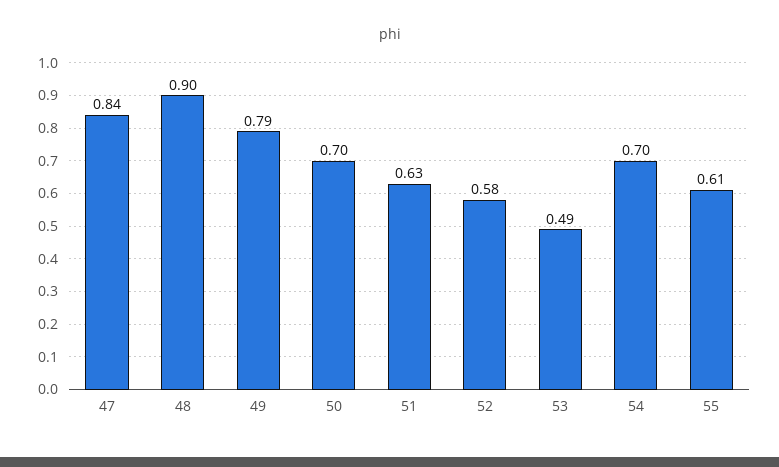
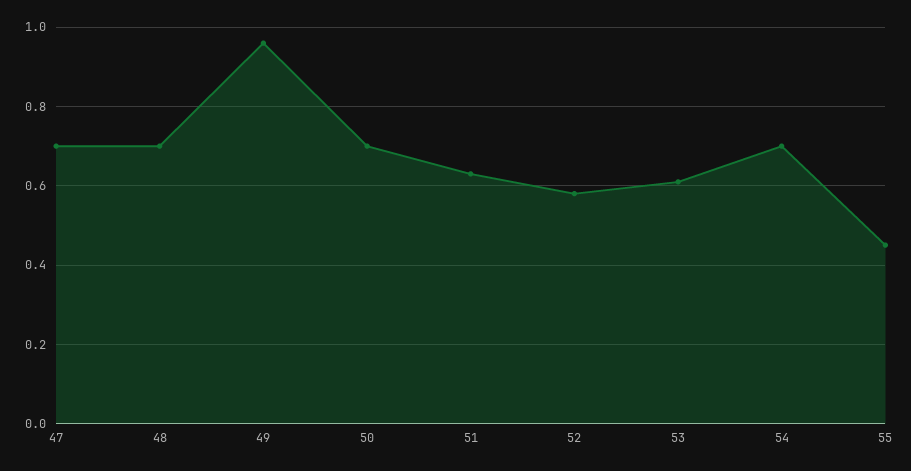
  {
-   "47": 0.84,
+   "47": 0.7,
-   "48": 0.9,
+   "48": 0.7,
-   "49": 0.79,
+   "49": 0.95,
    "50": 0.7,
    "51": 0.63,
    "52": 0.58,
-   "53": 0.49,
+   "53": 0.6,
    "54": 0.7,
-   "55": 0.61
+   "55": 0.45
  }

